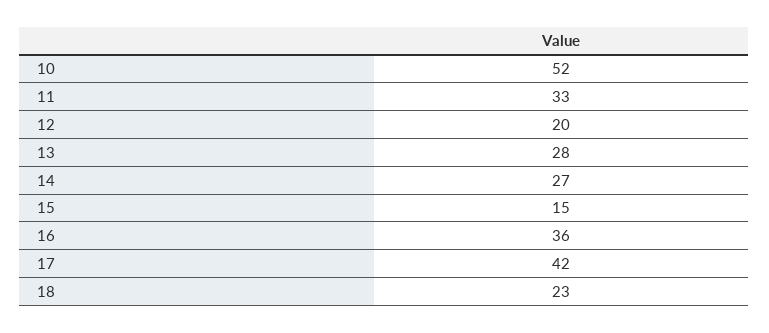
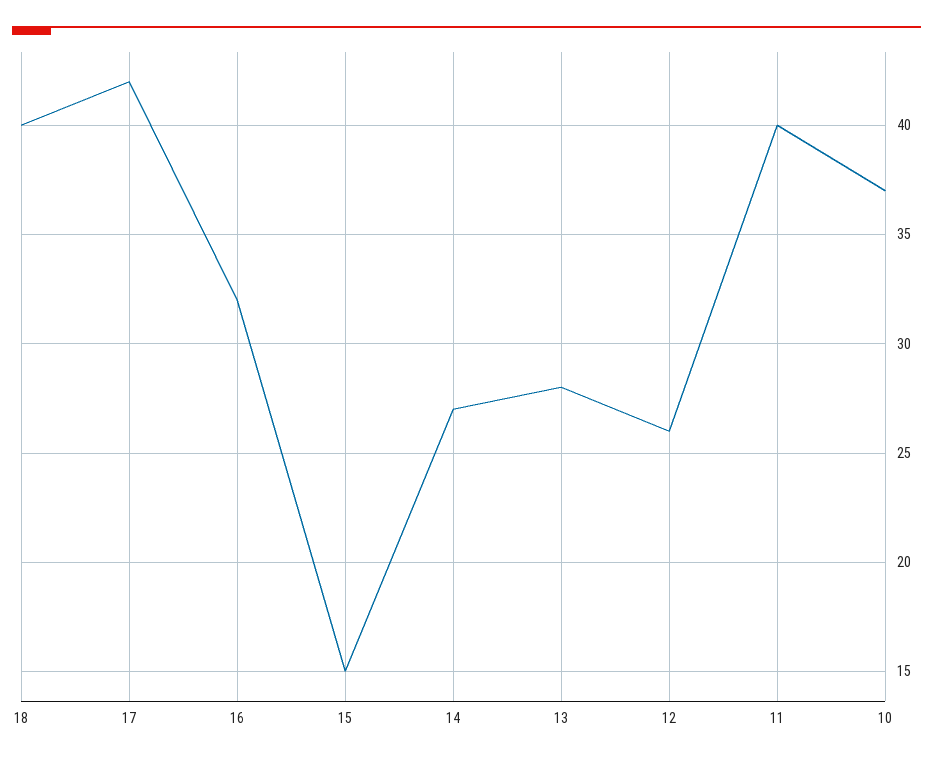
  {
-   "10": 52,
+   "10": 37,
-   "11": 33,
+   "11": 40,
-   "12": 20,
+   "12": 26,
    "13": 28,
    "14": 27,
    "15": 15,
-   "16": 36,
+   "16": 32,
    "17": 42,
-   "18": 23
+   "18": 40
  }

